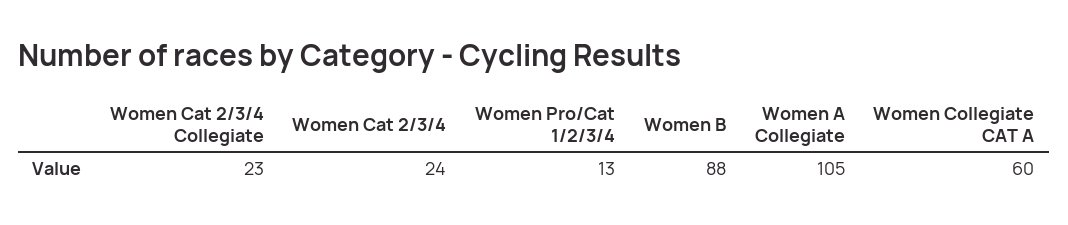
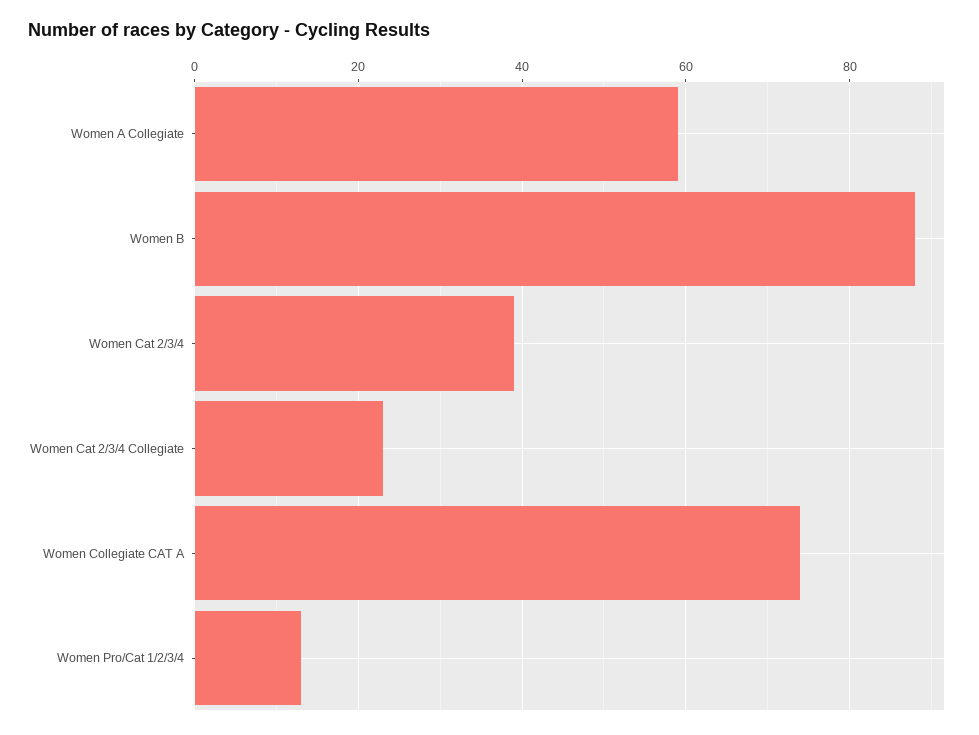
  {
    "Women Cat 2/3/4 Collegiate": 23,
-   "Women Cat 2/3/4": 24,
+   "Women Cat 2/3/4": 40,
    "Women Pro/Cat 1/2/3/4": 13,
    "Women B": 88,
-   "Women A Collegiate": 105,
+   "Women A Collegiate": 60,
-   "Women Collegiate CAT A": 60
+   "Women Collegiate CAT A": 75
  }

